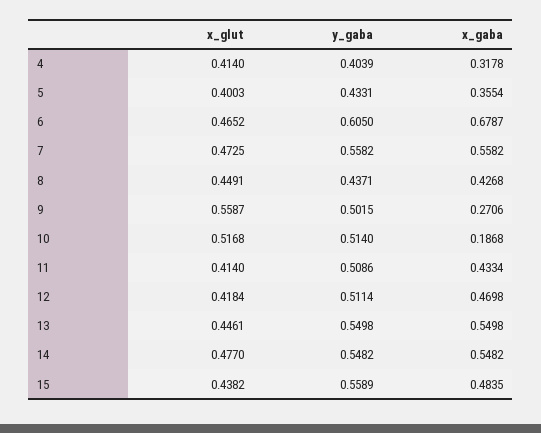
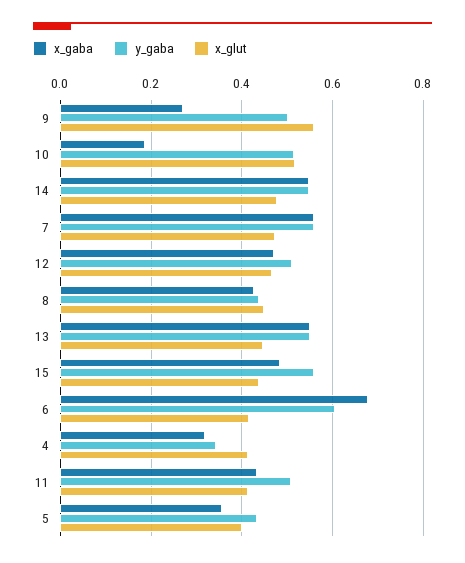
  {
    "x_glut": {
      "4": 0.414,
      "5": 0.4003,
-     "6": 0.4652,
+     "6": 0.42,
      "7": 0.4725,
      "8": 0.4491,
      "9": 0.5587,
      "10": 0.5168,
      "11": 0.414,
-     "12": 0.4184,
+     "12": 0.46,
      "13": 0.4461,
      "14": 0.477,
      "15": 0.4382
    },
    "y_gaba": {
-     "4": 0.4039,
+     "4": 0.34,
      "5": 0.4331,
      "6": 0.605,
      "7": 0.5582,
      "8": 0.4371,
      "9": 0.5015,
      "10": 0.514,
      "11": 0.5086,
      "12": 0.5114,
      "13": 0.5498,
      "14": 0.5482,
      "15": 0.5589
    },
    "x_gaba": {
      "4": 0.3178,
      "5": 0.3554,
      "6": 0.6787,
      "7": 0.5582,
      "8": 0.4268,
      "9": 0.2706,
      "10": 0.1868,
      "11": 0.4334,
      "12": 0.4698,
      "13": 0.5498,
      "14": 0.5482,
      "15": 0.4835
    }
  }

